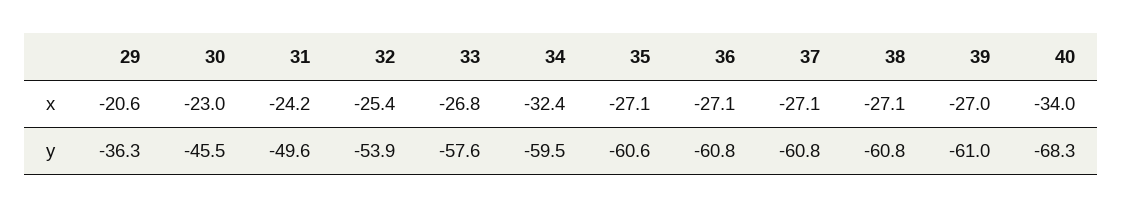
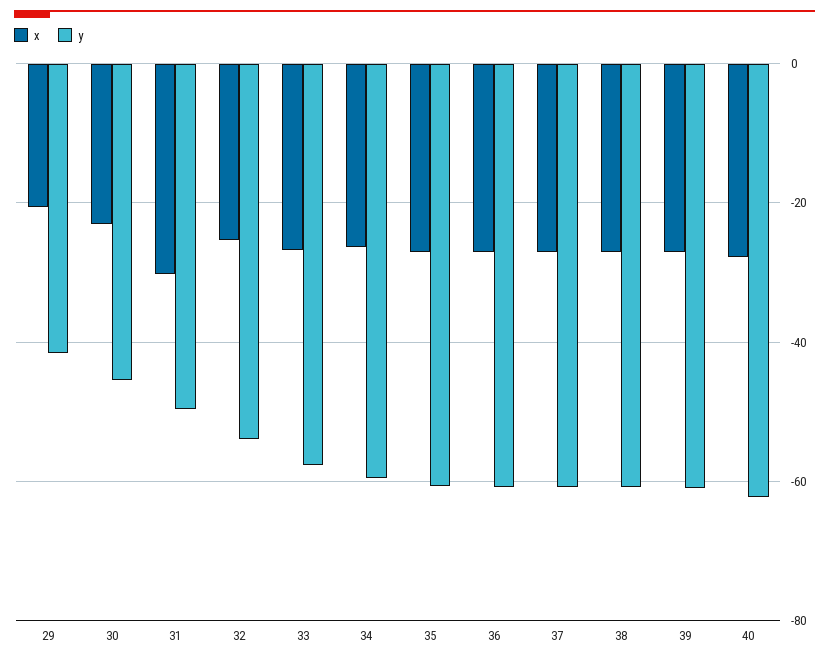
  {
    "x": {
      "29": -20.6,
      "30": -23,
-     "31": -24.2,
+     "31": -30,
      "32": -25.4,
      "33": -26.8,
-     "34": -32.4,
+     "34": -26,
      "35": -27.1,
      "36": -27.1,
      "37": -27.1,
      "38": -27.1,
      "39": -27,
-     "40": -34
+     "40": -28
    },
    "y": {
-     "29": -36.3,
+     "29": -42,
      "30": -45.5,
      "31": -49.6,
      "32": -53.9,
      "33": -57.6,
      "34": -59.5,
      "35": -60.6,
      "36": -60.8,
      "37": -60.8,
      "38": -60.8,
      "39": -61,
-     "40": -68.3
+     "40": -62
    }
  }

